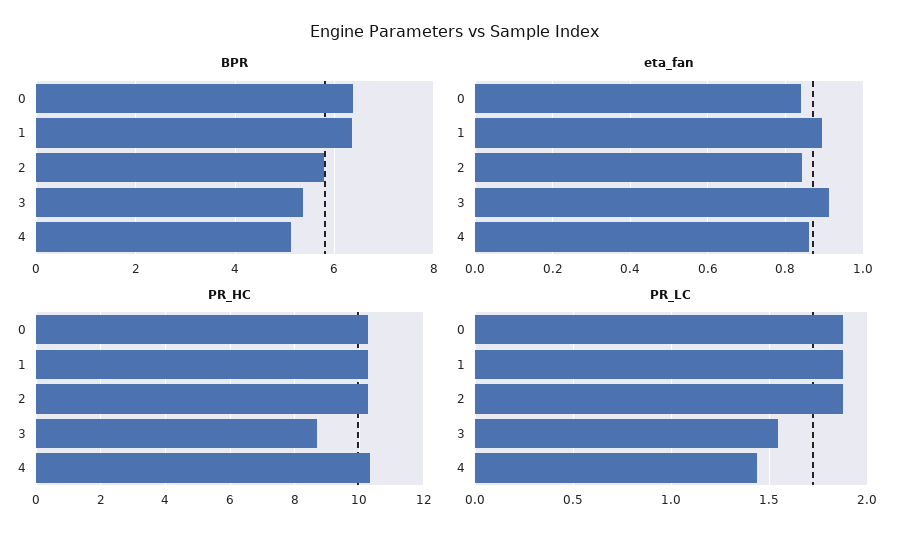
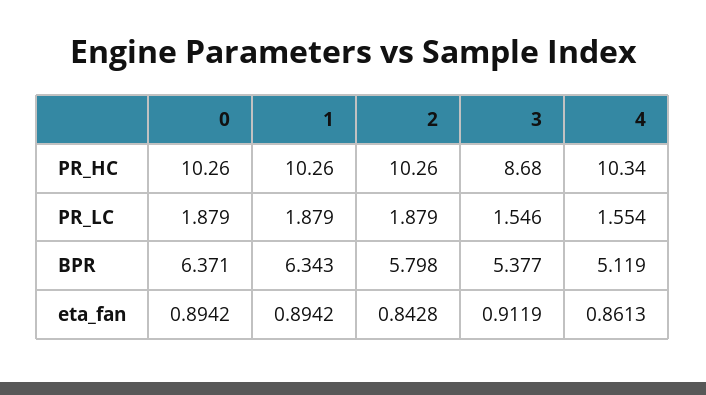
  {
    "BPR": {
      "0": 6.371,
      "1": 6.343,
      "2": 5.798,
      "3": 5.377,
      "4": 5.119
    },
    "eta_fan": {
-     "0": 0.84,
+     "0": 0.8942,
      "1": 0.8942,
      "2": 0.8428,
      "3": 0.9119,
      "4": 0.8613
    },
    "PR_HC": {
      "0": 10.26,
      "1": 10.26,
      "2": 10.26,
      "3": 8.68,
      "4": 10.34
    },
    "PR_LC": {
      "0": 1.879,
      "1": 1.879,
      "2": 1.879,
      "3": 1.546,
-     "4": 1.45
+     "4": 1.554
    }
  }

